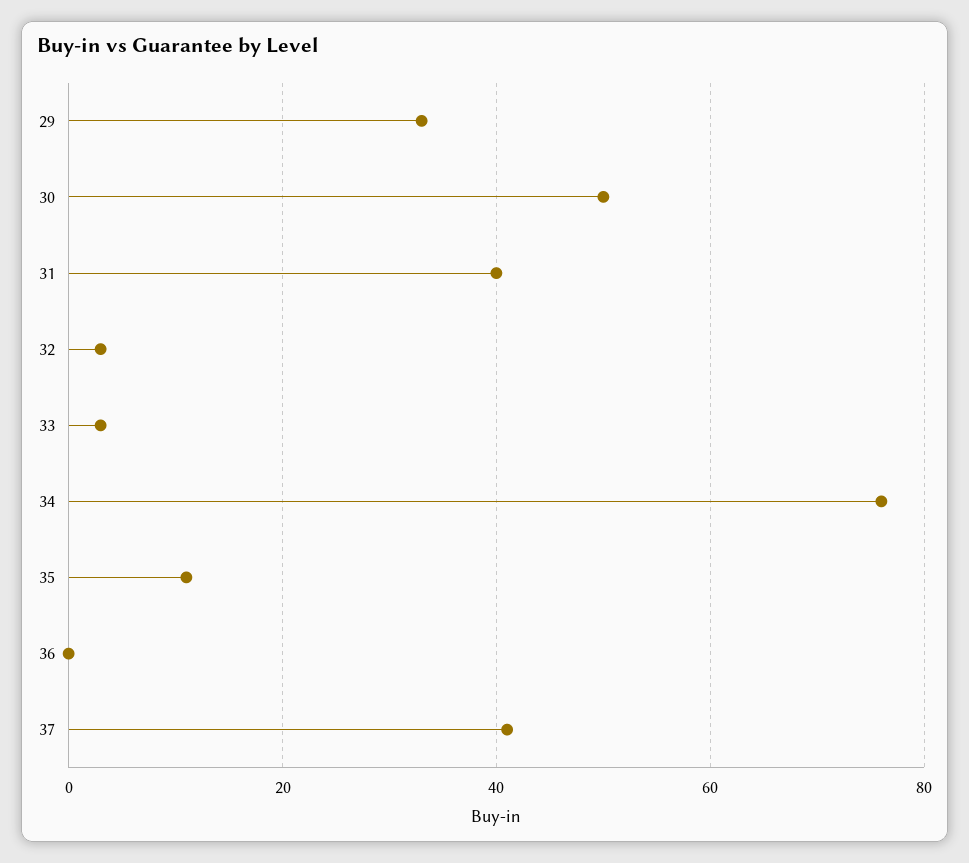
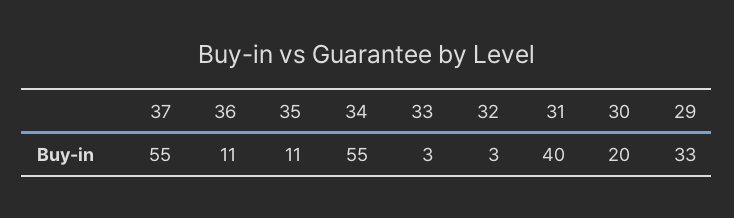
  {
    "29": 33,
-   "30": 50,
+   "30": 20,
    "31": 40,
    "32": 3,
    "33": 3,
-   "34": 75,
+   "34": 55,
    "35": 11,
-   "36": 0,
+   "36": 11,
-   "37": 40
+   "37": 55
  }

